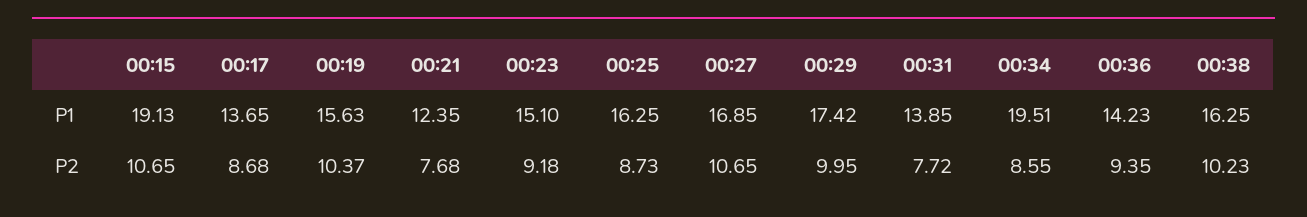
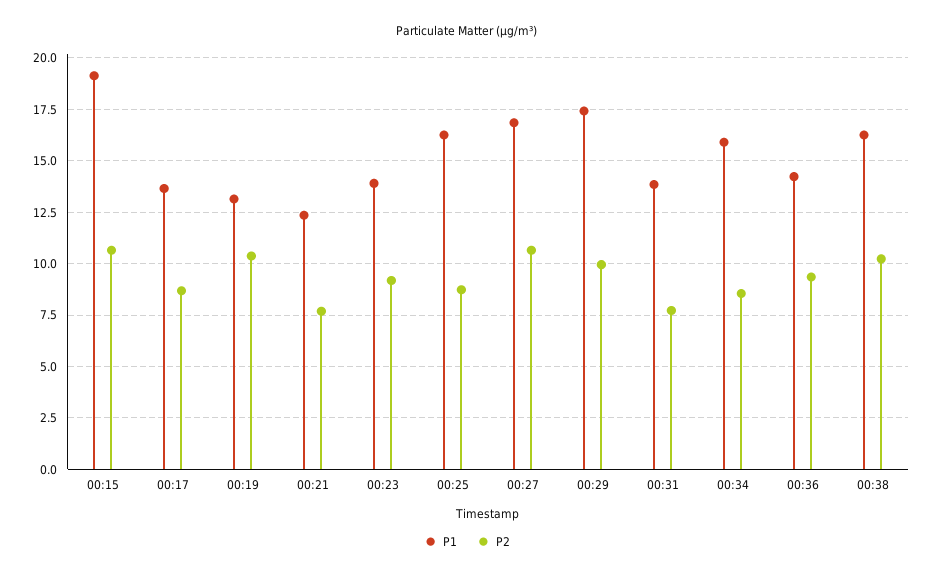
  {
    "P1": {
      "00:15": 19.13,
      "00:17": 13.65,
-     "00:19": 15.63,
+     "00:19": 13,
      "00:21": 12.35,
-     "00:23": 15.1,
+     "00:23": 14,
      "00:25": 16.25,
      "00:27": 16.85,
      "00:29": 17.42,
      "00:31": 13.85,
-     "00:34": 19.51,
+     "00:34": 16,
      "00:36": 14.23,
      "00:38": 16.25
    },
    "P2": {
      "00:15": 10.65,
      "00:17": 8.68,
      "00:19": 10.37,
      "00:21": 7.68,
      "00:23": 9.18,
      "00:25": 8.73,
      "00:27": 10.65,
      "00:29": 9.95,
      "00:31": 7.72,
      "00:34": 8.55,
      "00:36": 9.35,
      "00:38": 10.23
    }
  }

